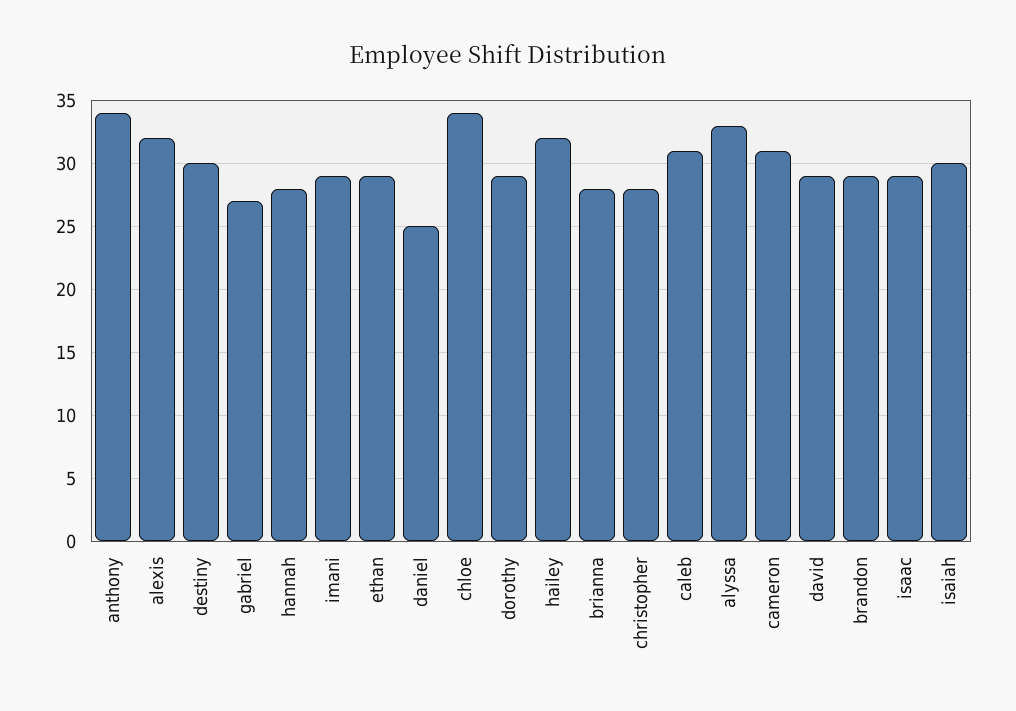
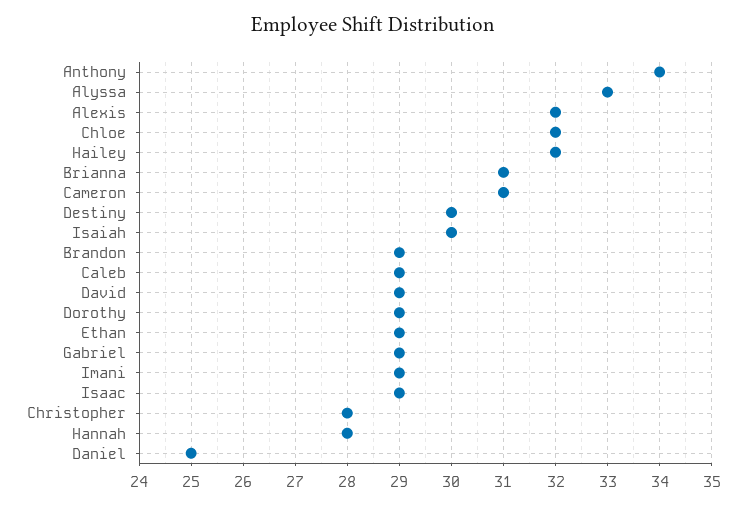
  {
    "anthony": 34,
    "alexis": 32,
    "destiny": 30,
-   "gabriel": 27,
+   "gabriel": 29,
    "hannah": 28,
    "imani": 29,
    "ethan": 29,
    "daniel": 25,
-   "chloe": 34,
+   "chloe": 32,
    "dorothy": 29,
    "hailey": 32,
-   "brianna": 28,
+   "brianna": 31,
    "christopher": 28,
-   "caleb": 31,
+   "caleb": 29,
    "alyssa": 33,
    "cameron": 31,
    "david": 29,
    "brandon": 29,
    "isaac": 29,
    "isaiah": 30
  }

